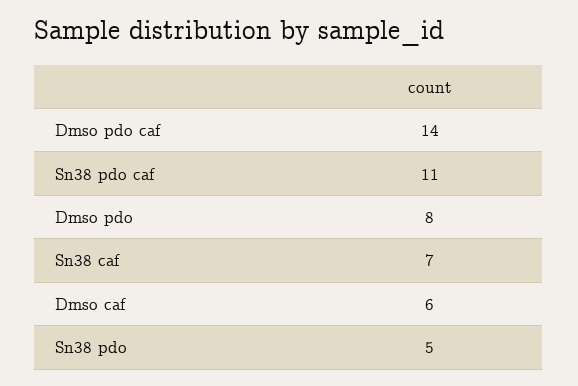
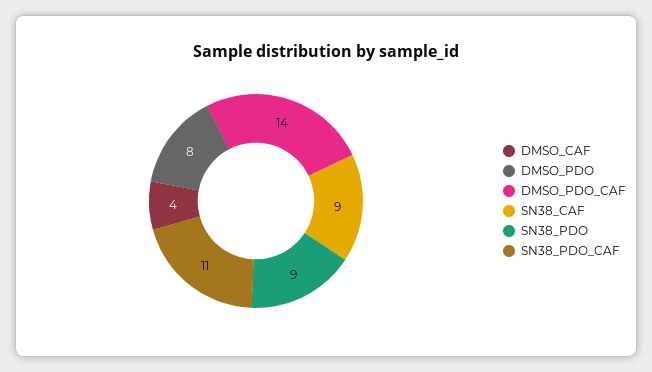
  {
    "Dmso pdo caf": 14,
    "Sn38 pdo caf": 11,
    "Dmso pdo": 8,
-   "Sn38 caf": 7,
+   "Sn38 caf": 9,
-   "Dmso caf": 6,
+   "Dmso caf": 4,
-   "Sn38 pdo": 5
+   "Sn38 pdo": 9
  }

